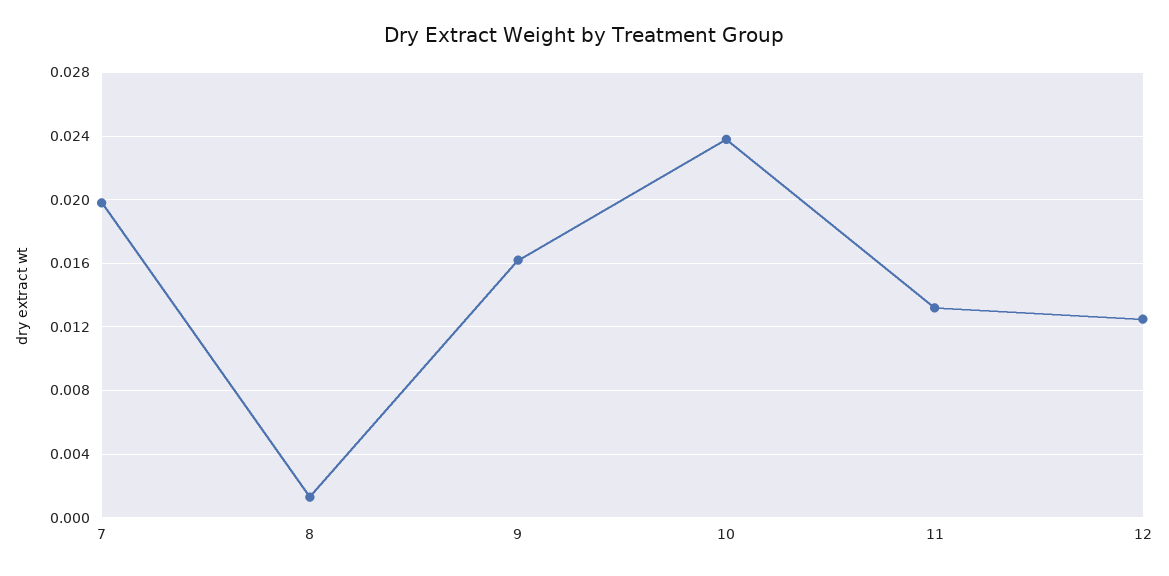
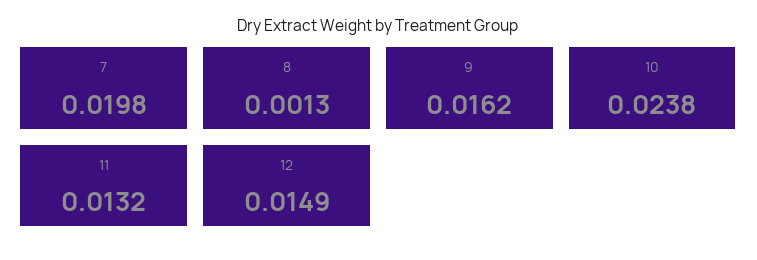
  {
    "7": 0.0198,
    "8": 0.0013,
    "9": 0.0162,
    "10": 0.0238,
    "11": 0.0132,
-   "12": 0.0125
+   "12": 0.0149
  }

